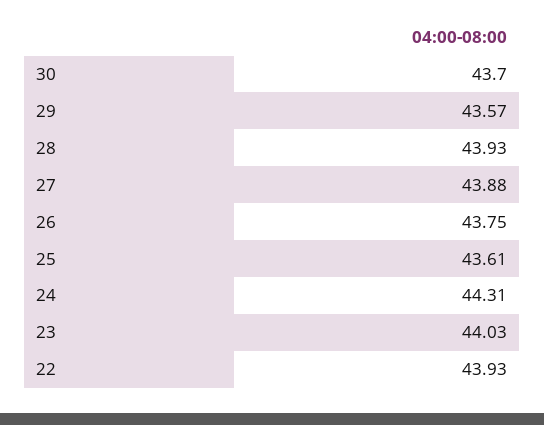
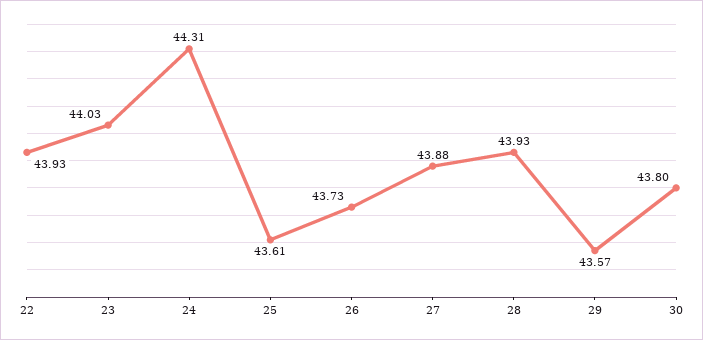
  {
-   "30": 43.7,
+   "30": 43.8,
    "29": 43.57,
    "28": 43.93,
    "27": 43.88,
-   "26": 43.75,
+   "26": 43.73,
    "25": 43.61,
    "24": 44.31,
    "23": 44.03,
    "22": 43.93
  }

